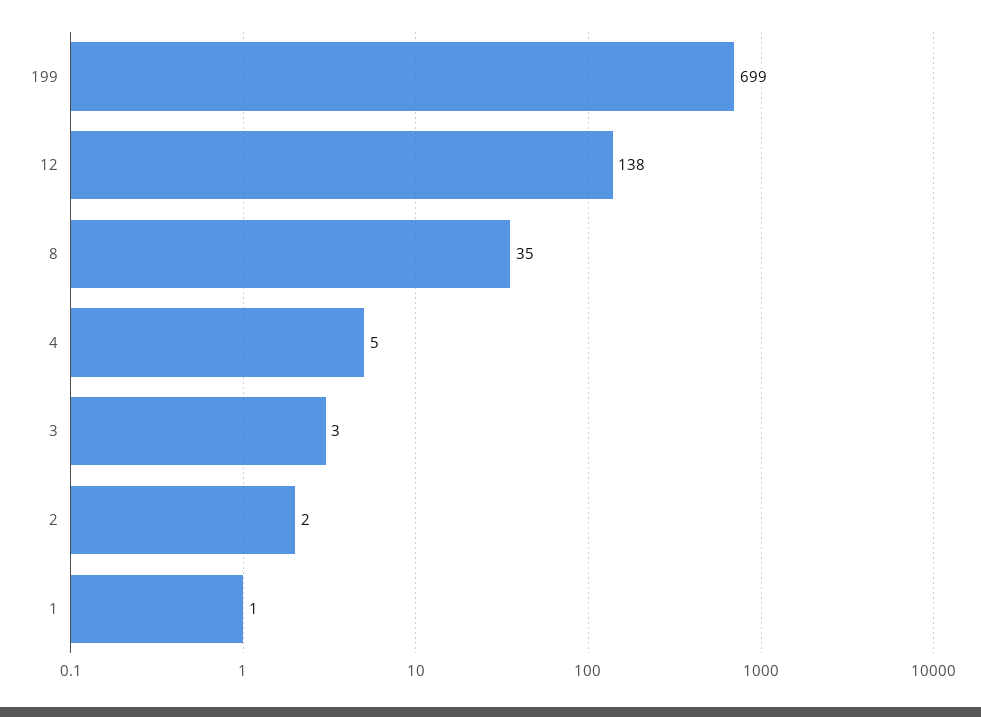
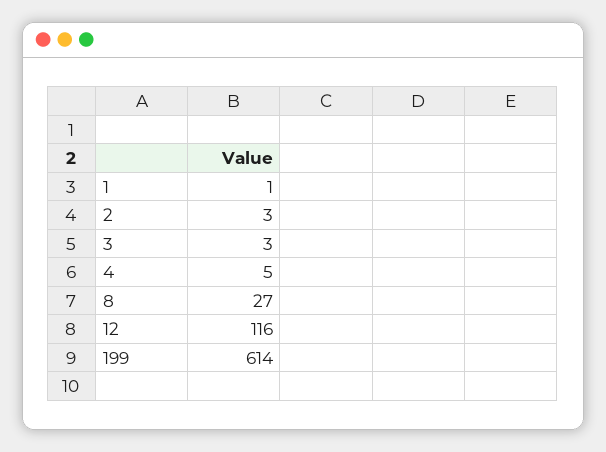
  {
-   "199": 699,
+   "199": 614,
-   "12": 138,
+   "12": 116,
-   "8": 35,
+   "8": 27,
    "4": 5,
    "3": 3,
-   "2": 2,
+   "2": 3,
    "1": 1
  }

